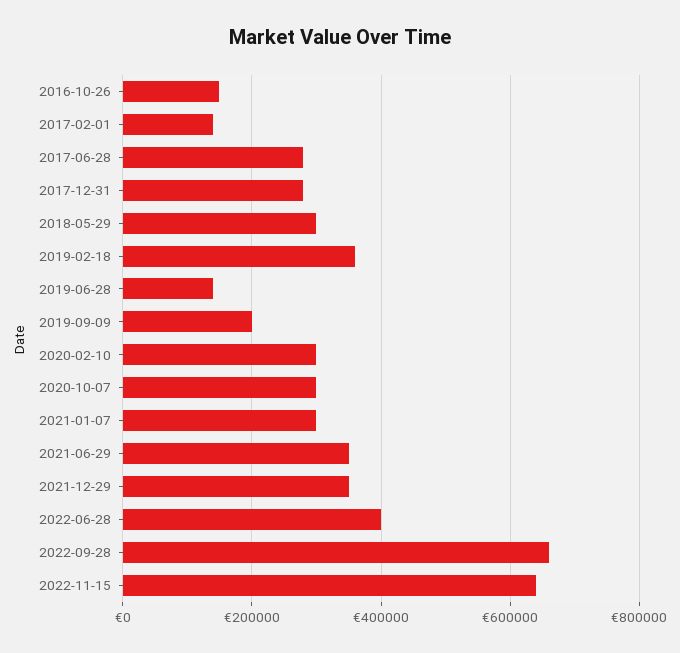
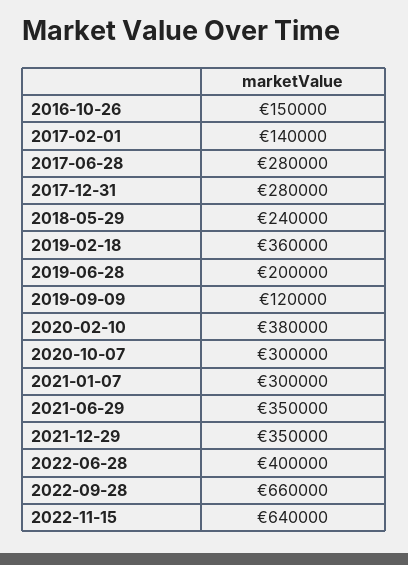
  {
    "2016-10-26": 150000,
    "2017-02-01": 140000,
    "2017-06-28": 280000,
    "2017-12-31": 280000,
-   "2018-05-29": 300000,
+   "2018-05-29": 240000,
    "2019-02-18": 360000,
-   "2019-06-28": 140000,
+   "2019-06-28": 200000,
-   "2019-09-09": 200000,
+   "2019-09-09": 120000,
-   "2020-02-10": 300000,
+   "2020-02-10": 380000,
    "2020-10-07": 300000,
    "2021-01-07": 300000,
    "2021-06-29": 350000,
    "2021-12-29": 350000,
    "2022-06-28": 400000,
    "2022-09-28": 660000,
    "2022-11-15": 640000
  }

